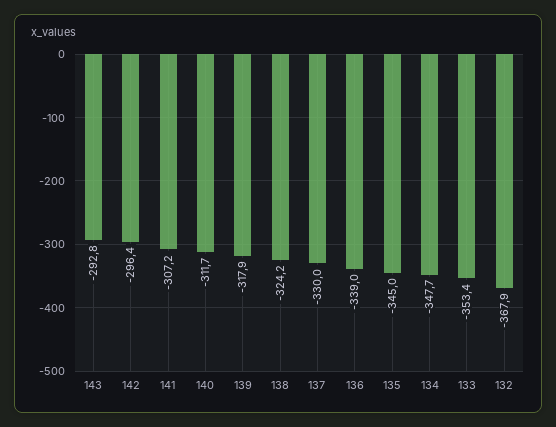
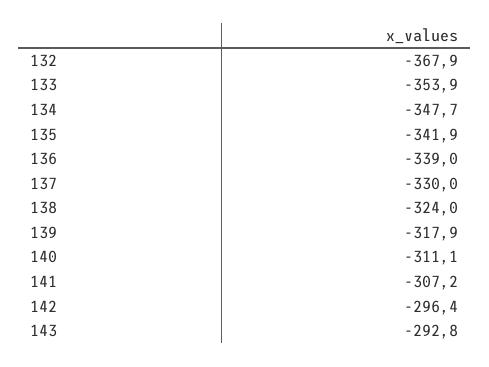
  {
    "143": -292.8,
    "142": -296.4,
    "141": -307.2,
-   "140": -311.7,
+   "140": -311.1,
    "139": -317.9,
-   "138": -324.2,
+   "138": -324,
    "137": -330,
    "136": -339,
-   "135": -345,
+   "135": -341.9,
    "134": -347.7,
-   "133": -353.4,
+   "133": -353.9,
    "132": -367.9
  }

